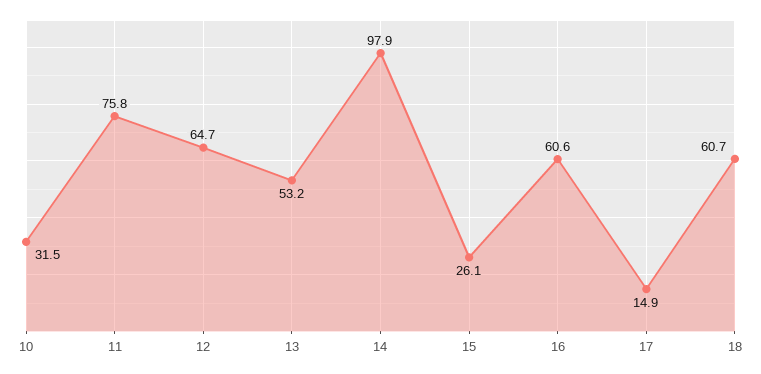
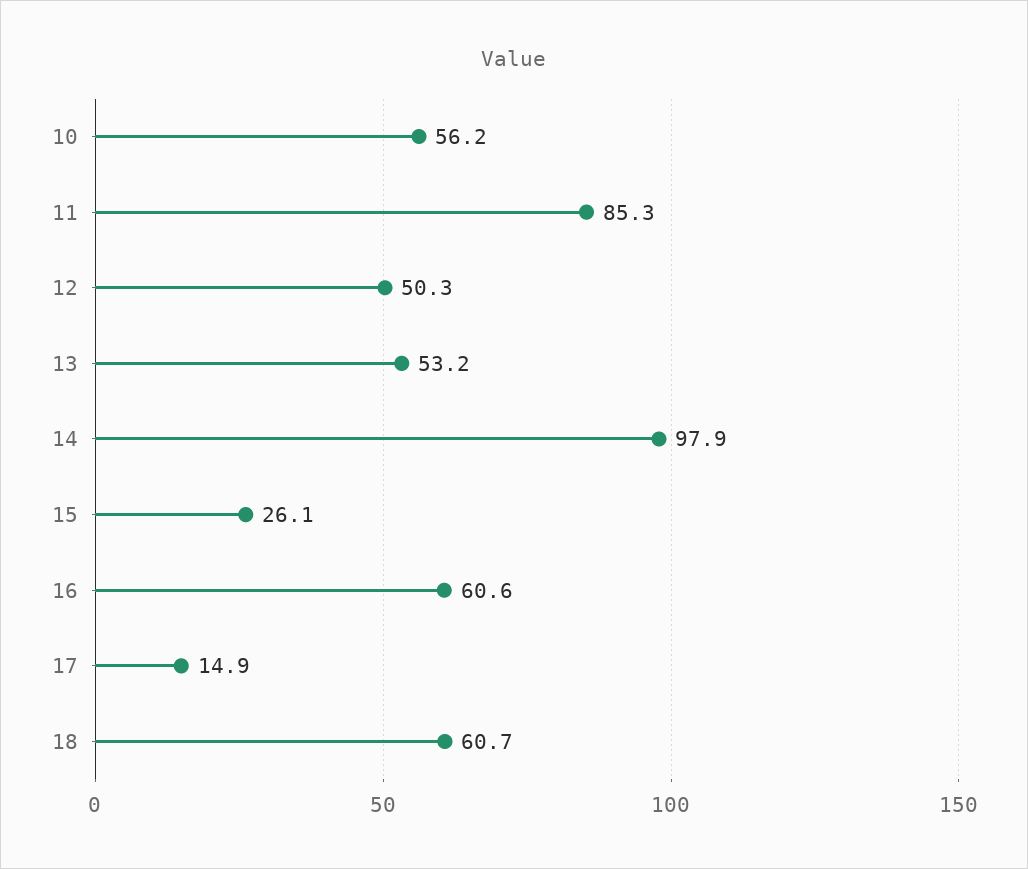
  {
-   "10": 31.5,
+   "10": 56.2,
-   "11": 75.8,
+   "11": 85.3,
-   "12": 64.7,
+   "12": 50.3,
    "13": 53.2,
    "14": 97.9,
    "15": 26.1,
    "16": 60.6,
    "17": 14.9,
    "18": 60.7
  }

